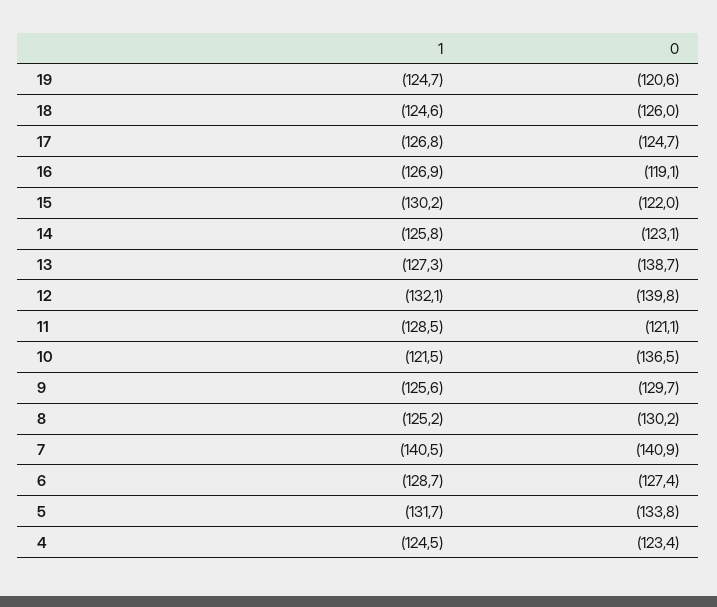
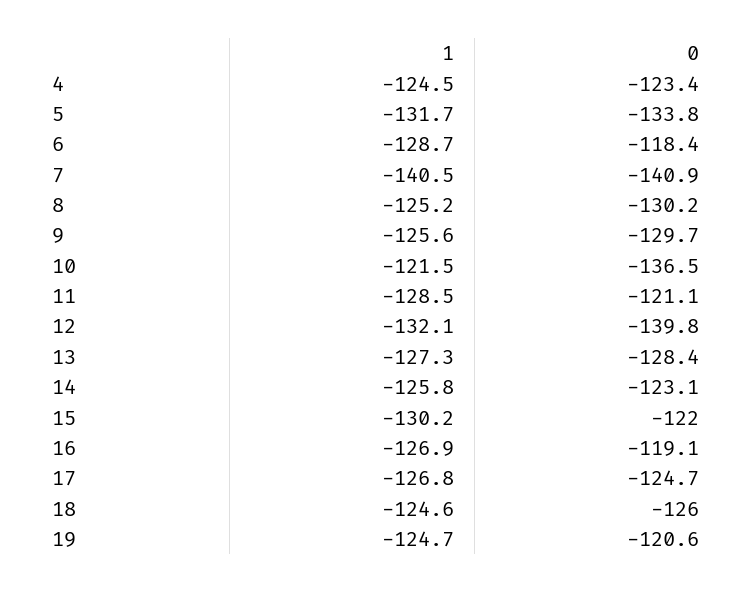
  {
    "1": {
      "19": -124.7,
      "18": -124.6,
      "17": -126.8,
      "16": -126.9,
      "15": -130.2,
      "14": -125.8,
      "13": -127.3,
      "12": -132.1,
      "11": -128.5,
      "10": -121.5,
      "9": -125.6,
      "8": -125.2,
      "7": -140.5,
      "6": -128.7,
      "5": -131.7,
      "4": -124.5
    },
    "0": {
      "19": -120.6,
      "18": -126,
      "17": -124.7,
      "16": -119.1,
      "15": -122,
      "14": -123.1,
-     "13": -138.7,
+     "13": -128.4,
      "12": -139.8,
      "11": -121.1,
      "10": -136.5,
      "9": -129.7,
      "8": -130.2,
      "7": -140.9,
-     "6": -127.4,
+     "6": -118.4,
      "5": -133.8,
      "4": -123.4
    }
  }

